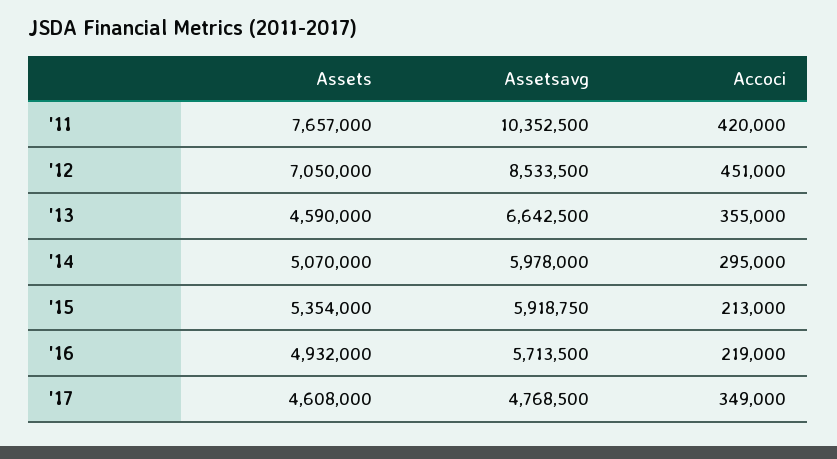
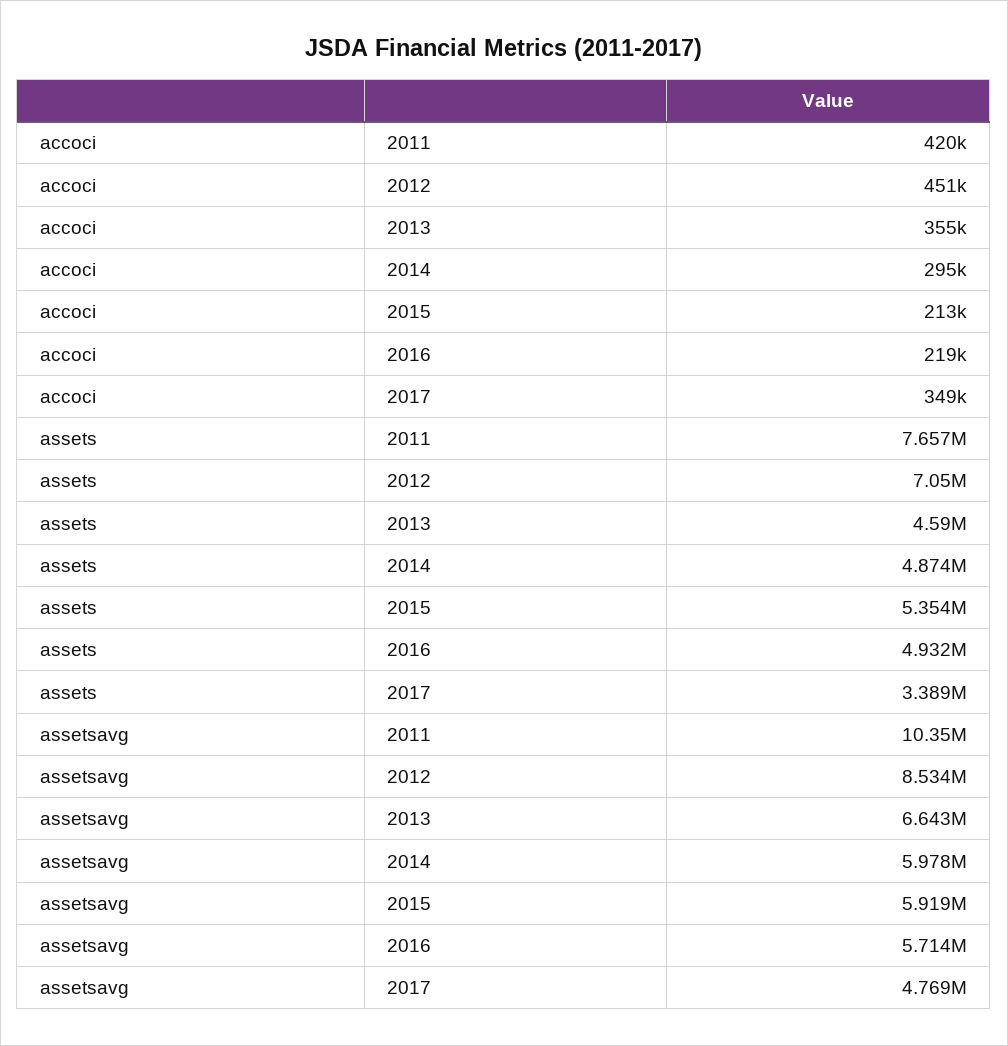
  {
    "Assets": {
      "'11": 7657000,
      "'12": 7050000,
      "'13": 4590000,
-     "'14": 5070000,
+     "'14": 4874000,
      "'15": 5354000,
      "'16": 4932000,
-     "'17": 4608000
+     "'17": 3389000
    },
    "Assetsavg": {
      "'11": 10352500,
      "'12": 8533500,
      "'13": 6642500,
      "'14": 5978000,
      "'15": 5918750,
      "'16": 5713500,
      "'17": 4768500
    },
    "Accoci": {
      "'11": 420000,
      "'12": 451000,
      "'13": 355000,
      "'14": 295000,
      "'15": 213000,
      "'16": 219000,
      "'17": 349000
    }
  }

